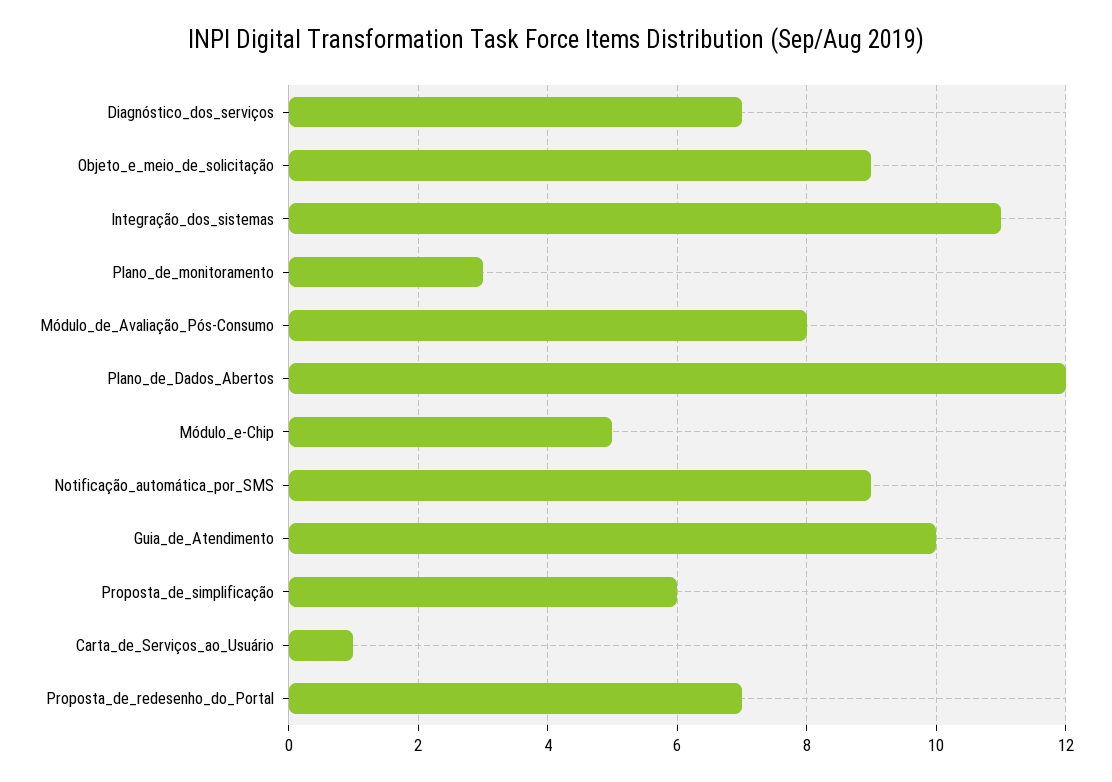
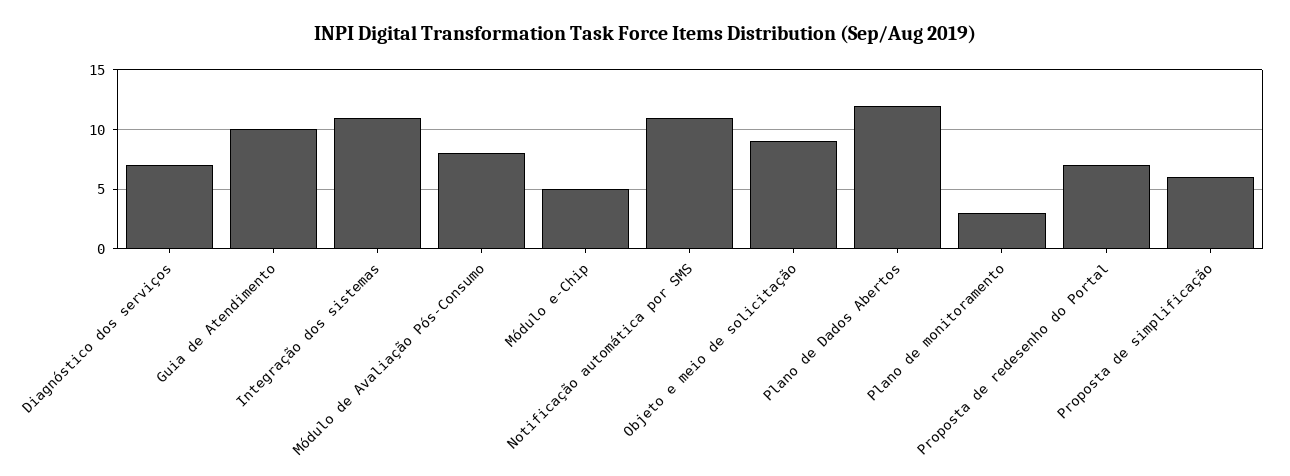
  {
    "Diagnóstico_dos_serviços": 7,
    "Objeto_e_meio_de_solicitação": 9,
    "Integração_dos_sistemas": 11,
    "Plano_de_monitoramento": 3,
    "Módulo_de_Avaliação_Pós-Consumo": 8,
    "Plano_de_Dados_Abertos": 12,
    "Módulo_e-Chip": 5,
-   "Notificação_automática_por_SMS": 9,
+   "Notificação_automática_por_SMS": 11,
    "Guia_de_Atendimento": 10,
    "Proposta_de_simplificação": 6,
-   "Carta_de_Serviços_ao_Usuário": 1,
    "Proposta_de_redesenho_do_Portal": 7
  }

